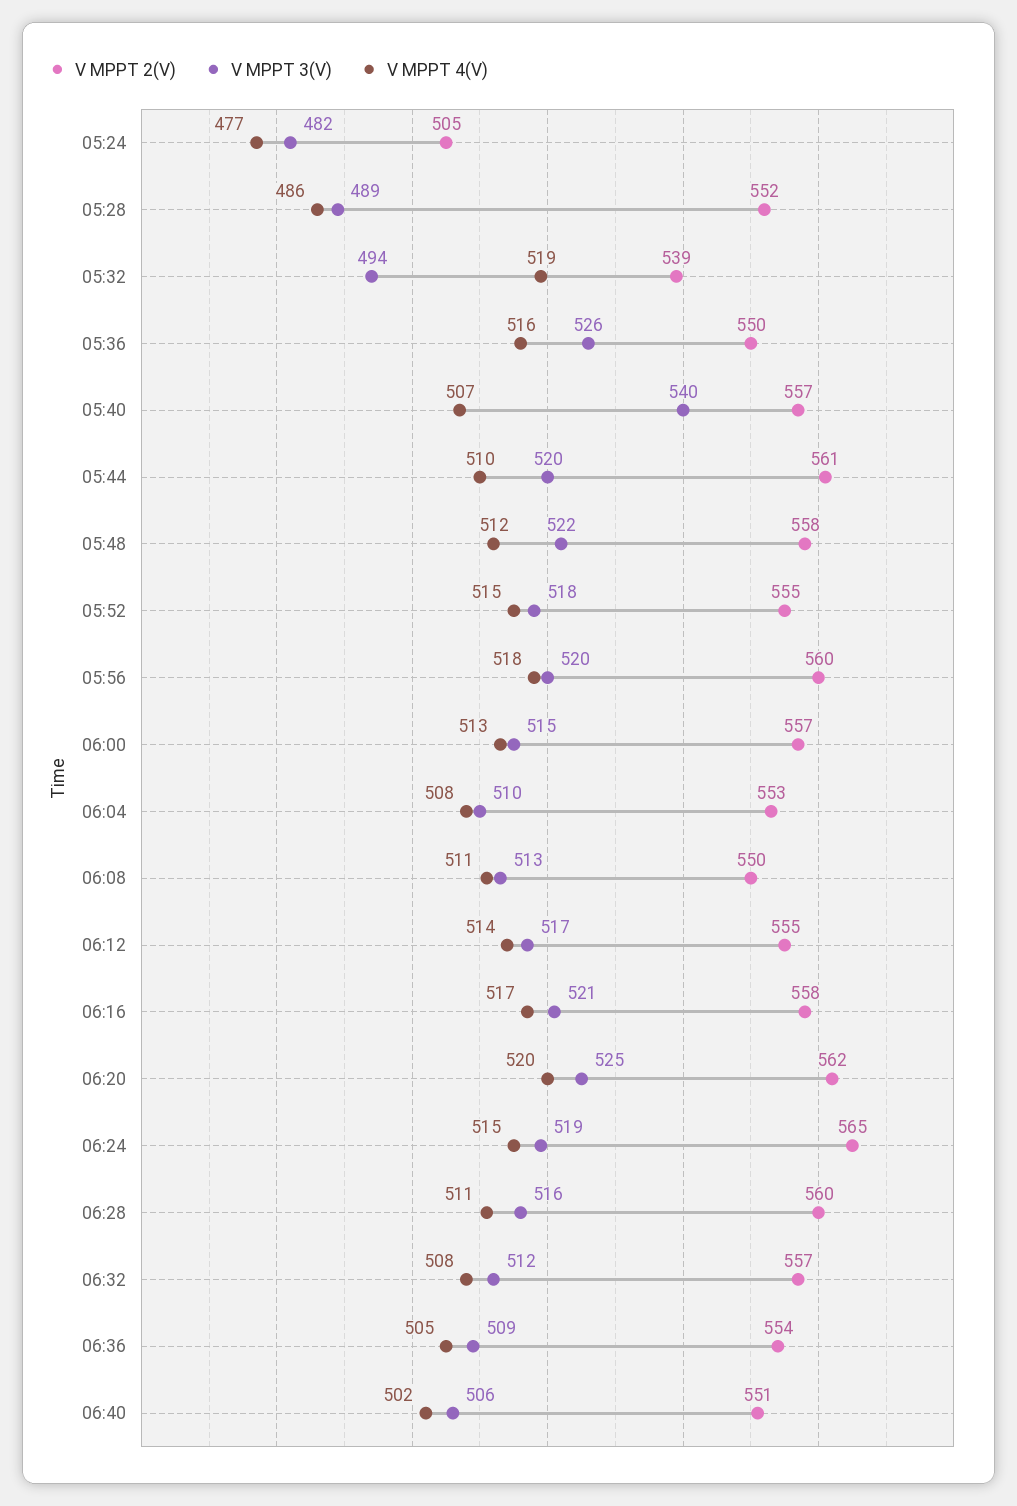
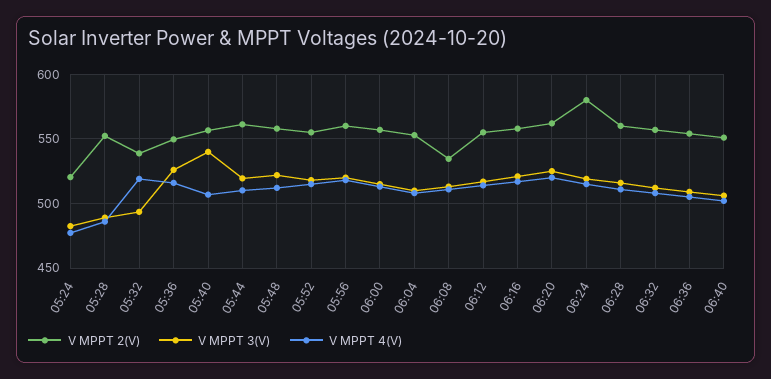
  {
    "V MPPT 2(V)": {
-     "05:24": 505,
+     "05:24": 520,
      "05:28": 552,
      "05:32": 539,
      "05:36": 550,
      "05:40": 557,
      "05:44": 561,
      "05:48": 558,
      "05:52": 555,
      "05:56": 560,
      "06:00": 557,
      "06:04": 553,
-     "06:08": 550,
+     "06:08": 535,
      "06:12": 555,
      "06:16": 558,
      "06:20": 562,
-     "06:24": 565,
+     "06:24": 580,
      "06:28": 560,
      "06:32": 557,
      "06:36": 554,
      "06:40": 551
    },
    "V MPPT 3(V)": {
      "05:24": 482,
      "05:28": 489,
      "05:32": 494,
      "05:36": 526,
      "05:40": 540,
      "05:44": 520,
      "05:48": 522,
      "05:52": 518,
      "05:56": 520,
      "06:00": 515,
      "06:04": 510,
      "06:08": 513,
      "06:12": 517,
      "06:16": 521,
      "06:20": 525,
      "06:24": 519,
      "06:28": 516,
      "06:32": 512,
      "06:36": 509,
      "06:40": 506
    },
    "V MPPT 4(V)": {
      "05:24": 477,
      "05:28": 486,
      "05:32": 519,
      "05:36": 516,
      "05:40": 507,
      "05:44": 510,
      "05:48": 512,
      "05:52": 515,
      "05:56": 518,
      "06:00": 513,
      "06:04": 508,
      "06:08": 511,
      "06:12": 514,
      "06:16": 517,
      "06:20": 520,
      "06:24": 515,
      "06:28": 511,
      "06:32": 508,
      "06:36": 505,
      "06:40": 502
    }
  }

